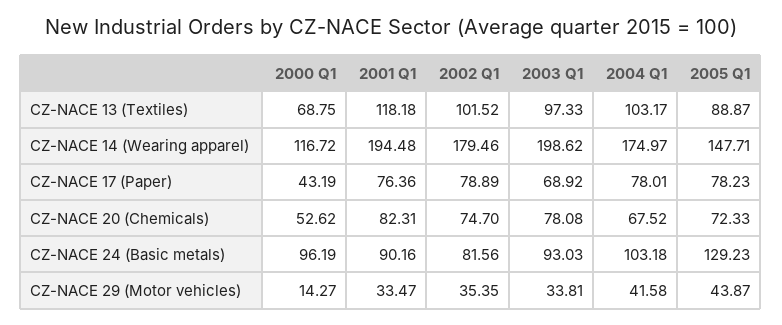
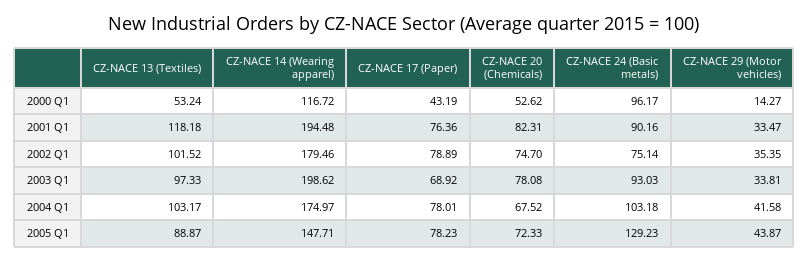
  {
    "2000 Q1": {
-     "CZ-NACE 13 (Textiles)": 68.75,
+     "CZ-NACE 13 (Textiles)": 53.24,
      "CZ-NACE 14 (Wearing apparel)": 116.72,
      "CZ-NACE 17 (Paper)": 43.19,
      "CZ-NACE 20 (Chemicals)": 52.62,
-     "CZ-NACE 24 (Basic metals)": 96.19,
+     "CZ-NACE 24 (Basic metals)": 96.17,
      "CZ-NACE 29 (Motor vehicles)": 14.27
    },
    "2001 Q1": {
      "CZ-NACE 13 (Textiles)": 118.18,
      "CZ-NACE 14 (Wearing apparel)": 194.48,
      "CZ-NACE 17 (Paper)": 76.36,
      "CZ-NACE 20 (Chemicals)": 82.31,
      "CZ-NACE 24 (Basic metals)": 90.16,
      "CZ-NACE 29 (Motor vehicles)": 33.47
    },
    "2002 Q1": {
      "CZ-NACE 13 (Textiles)": 101.52,
      "CZ-NACE 14 (Wearing apparel)": 179.46,
      "CZ-NACE 17 (Paper)": 78.89,
      "CZ-NACE 20 (Chemicals)": 74.7,
-     "CZ-NACE 24 (Basic metals)": 81.56,
+     "CZ-NACE 24 (Basic metals)": 75.14,
      "CZ-NACE 29 (Motor vehicles)": 35.35
    },
    "2003 Q1": {
      "CZ-NACE 13 (Textiles)": 97.33,
      "CZ-NACE 14 (Wearing apparel)": 198.62,
      "CZ-NACE 17 (Paper)": 68.92,
      "CZ-NACE 20 (Chemicals)": 78.08,
      "CZ-NACE 24 (Basic metals)": 93.03,
      "CZ-NACE 29 (Motor vehicles)": 33.81
    },
    "2004 Q1": {
      "CZ-NACE 13 (Textiles)": 103.17,
      "CZ-NACE 14 (Wearing apparel)": 174.97,
      "CZ-NACE 17 (Paper)": 78.01,
      "CZ-NACE 20 (Chemicals)": 67.52,
      "CZ-NACE 24 (Basic metals)": 103.18,
      "CZ-NACE 29 (Motor vehicles)": 41.58
    },
    "2005 Q1": {
      "CZ-NACE 13 (Textiles)": 88.87,
      "CZ-NACE 14 (Wearing apparel)": 147.71,
      "CZ-NACE 17 (Paper)": 78.23,
      "CZ-NACE 20 (Chemicals)": 72.33,
      "CZ-NACE 24 (Basic metals)": 129.23,
      "CZ-NACE 29 (Motor vehicles)": 43.87
    }
  }

